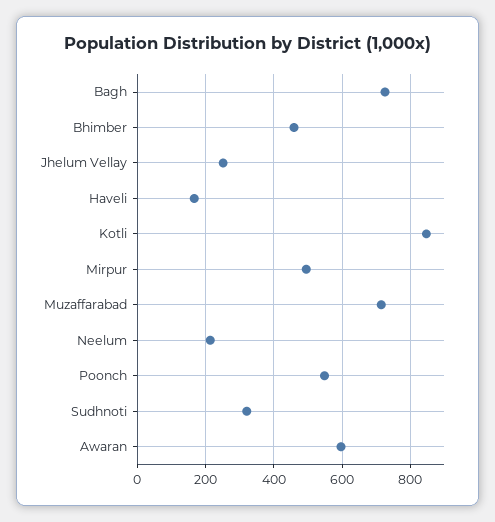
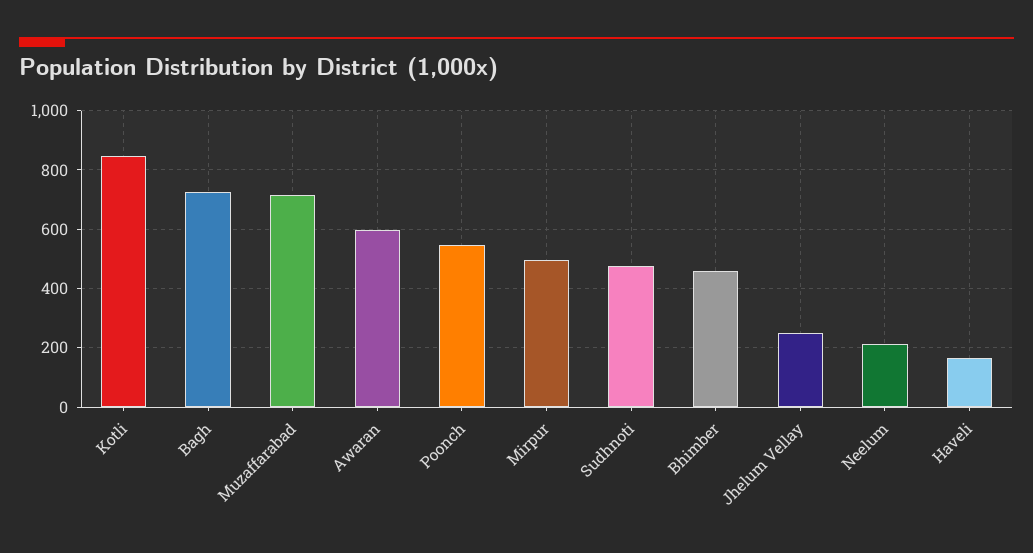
  {
    "Bagh": 720,
    "Bhimber": 460,
    "Jhelum Vellay": 260,
    "Haveli": 160,
    "Kotli": 840,
    "Mirpur": 500,
    "Muzaffarabad": 720,
    "Neelum": 220,
    "Poonch": 540,
-   "Sudhnoti": 320,
+   "Sudhnoti": 475,
    "Awaran": 600
  }

